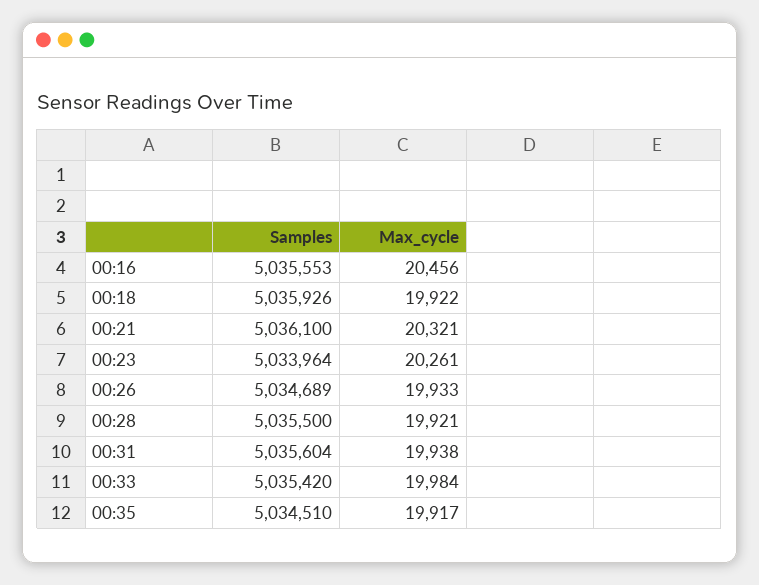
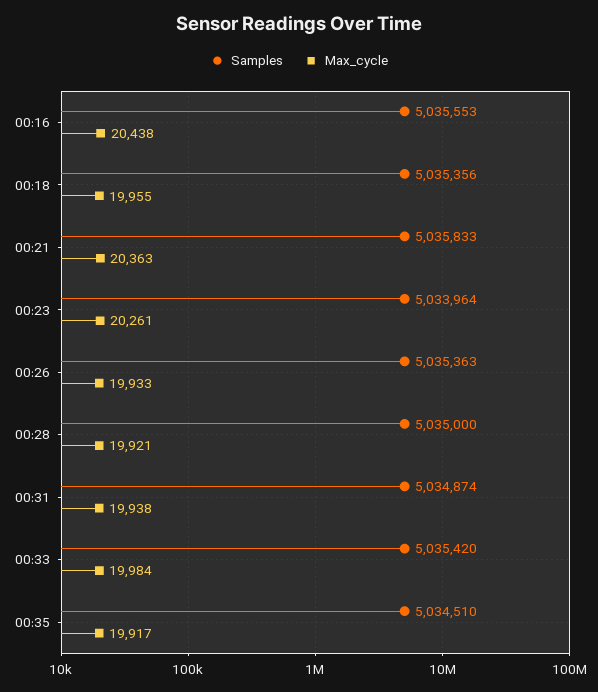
  {
    "Samples": {
      "00:16": 5035553,
-     "00:18": 5035926,
+     "00:18": 5035356,
-     "00:21": 5036100,
+     "00:21": 5035833,
      "00:23": 5033964,
-     "00:26": 5034689,
+     "00:26": 5035363,
-     "00:28": 5035500,
+     "00:28": 5035000,
-     "00:31": 5035604,
+     "00:31": 5034874,
      "00:33": 5035420,
      "00:35": 5034510
    },
    "Max_cycle": {
-     "00:16": 20456,
+     "00:16": 20438,
-     "00:18": 19922,
+     "00:18": 19955,
-     "00:21": 20321,
+     "00:21": 20363,
      "00:23": 20261,
      "00:26": 19933,
      "00:28": 19921,
      "00:31": 19938,
      "00:33": 19984,
      "00:35": 19917
    }
  }

